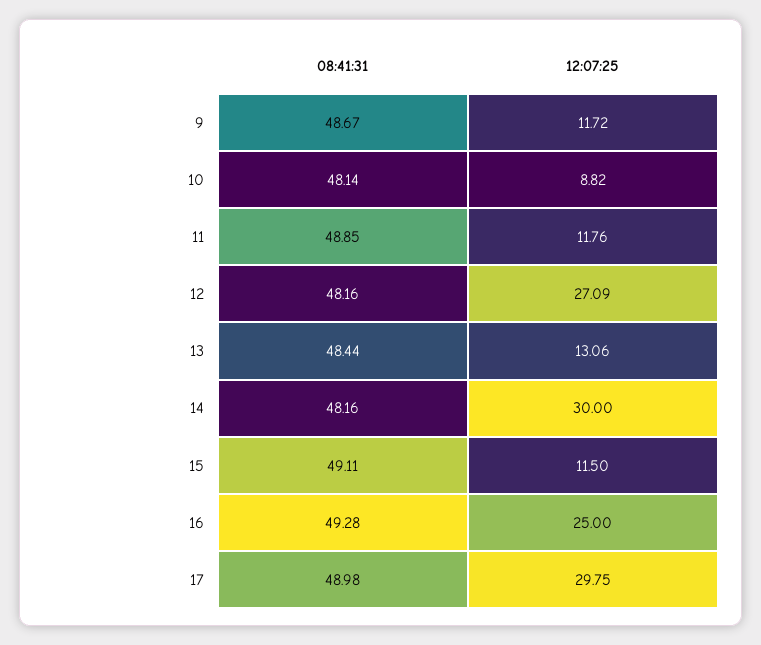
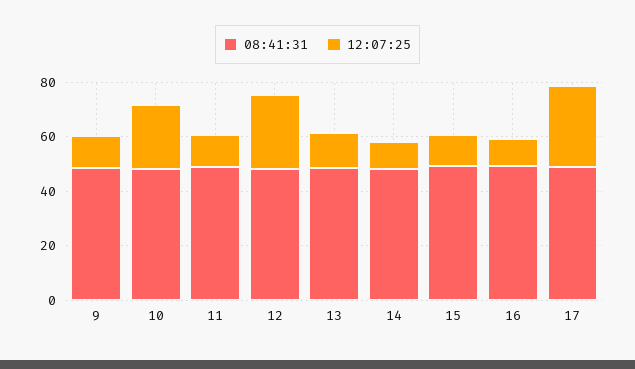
  {
    "08:41:31": {
      "9": 48.67,
      "10": 48.14,
      "11": 48.85,
      "12": 48.16,
      "13": 48.44,
      "14": 48.16,
      "15": 49.11,
      "16": 49.28,
      "17": 48.98
    },
    "12:07:25": {
      "9": 11.72,
-     "10": 8.82,
+     "10": 25,
      "11": 11.76,
      "12": 27.09,
      "13": 13.06,
-     "14": 30,
+     "14": 10,
      "15": 11.5,
-     "16": 25,
+     "16": 10,
      "17": 29.75
    }
  }

